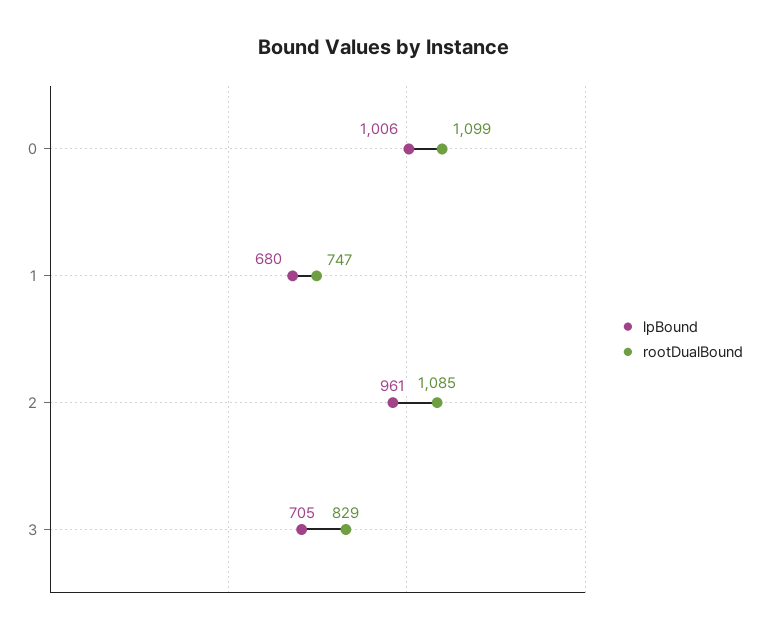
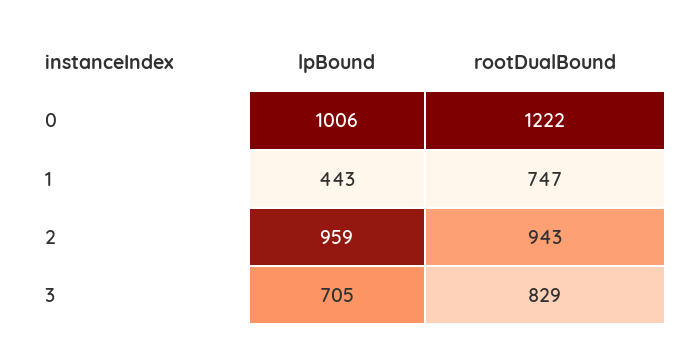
  {
    "lpBound": {
      "0": 1006,
-     "1": 680,
+     "1": 443,
-     "2": 961,
+     "2": 959,
      "3": 705
    },
    "rootDualBound": {
-     "0": 1099,
+     "0": 1222,
      "1": 747,
-     "2": 1085,
+     "2": 943,
      "3": 829
    }
  }

